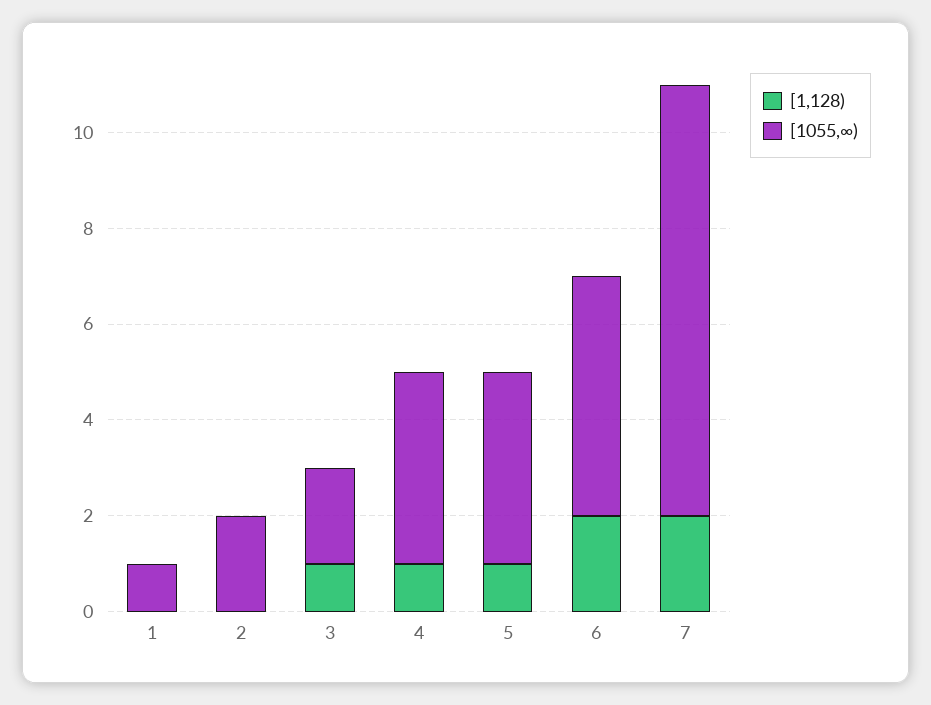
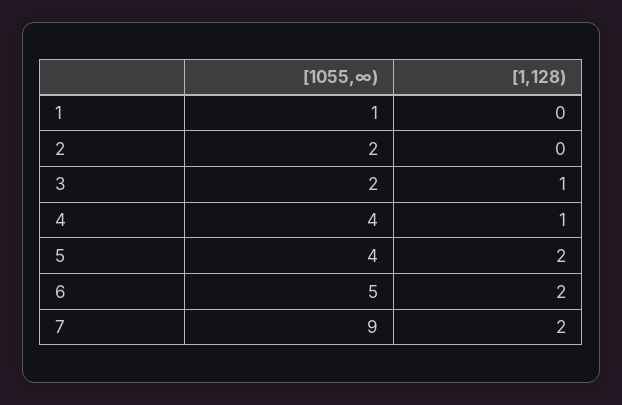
  {
    "[1,128)": {
      "1": 0,
      "2": 0,
      "3": 1,
      "4": 1,
-     "5": 1,
+     "5": 2,
      "6": 2,
      "7": 2
    },
    "[1055,∞)": {
      "1": 1,
      "2": 2,
      "3": 2,
      "4": 4,
      "5": 4,
      "6": 5,
      "7": 9
    }
  }

